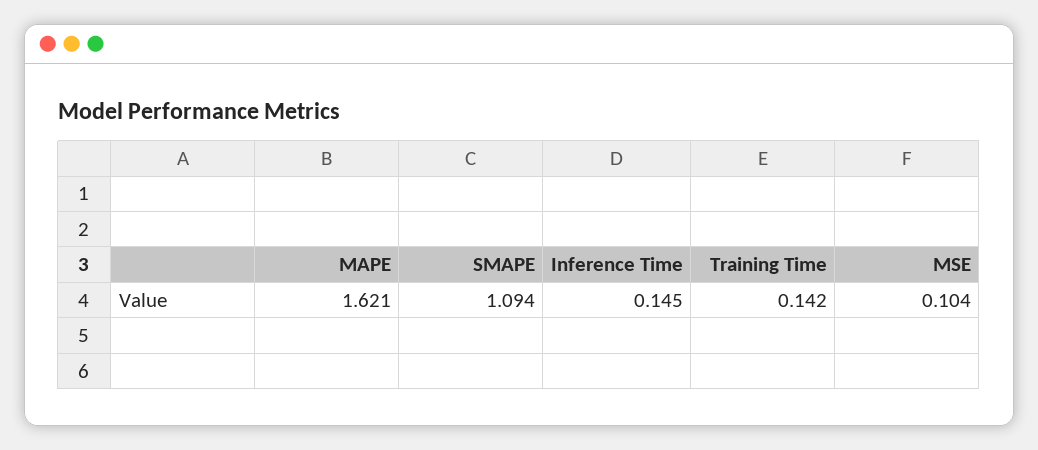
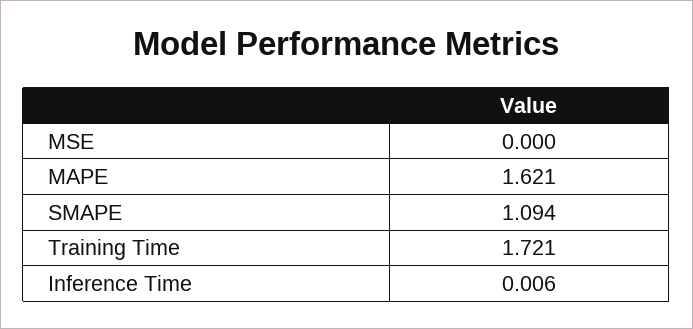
  {
    "MAPE": 1.621,
    "SMAPE": 1.094,
-   "Inference Time": 0.145,
+   "Inference Time": 0.006,
-   "Training Time": 0.142,
+   "Training Time": 1.721,
-   "MSE": 0.104
+   "MSE": 0
  }

